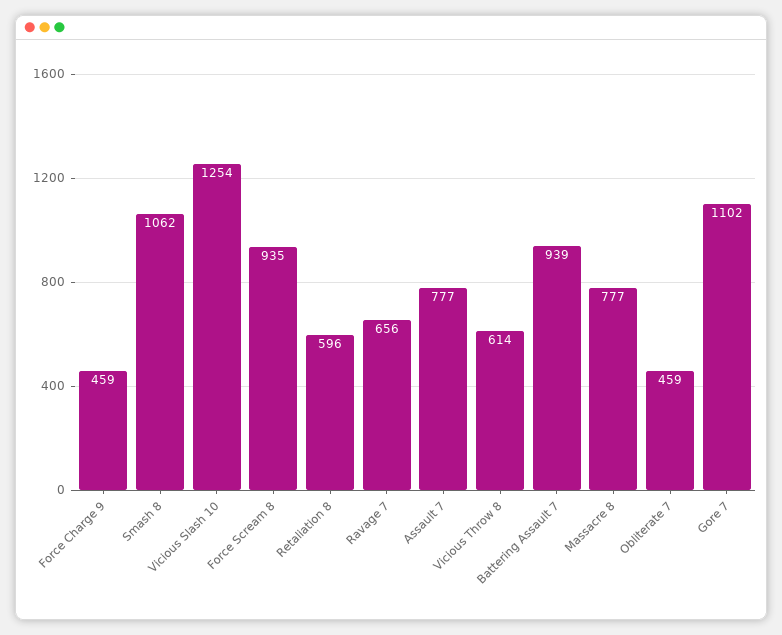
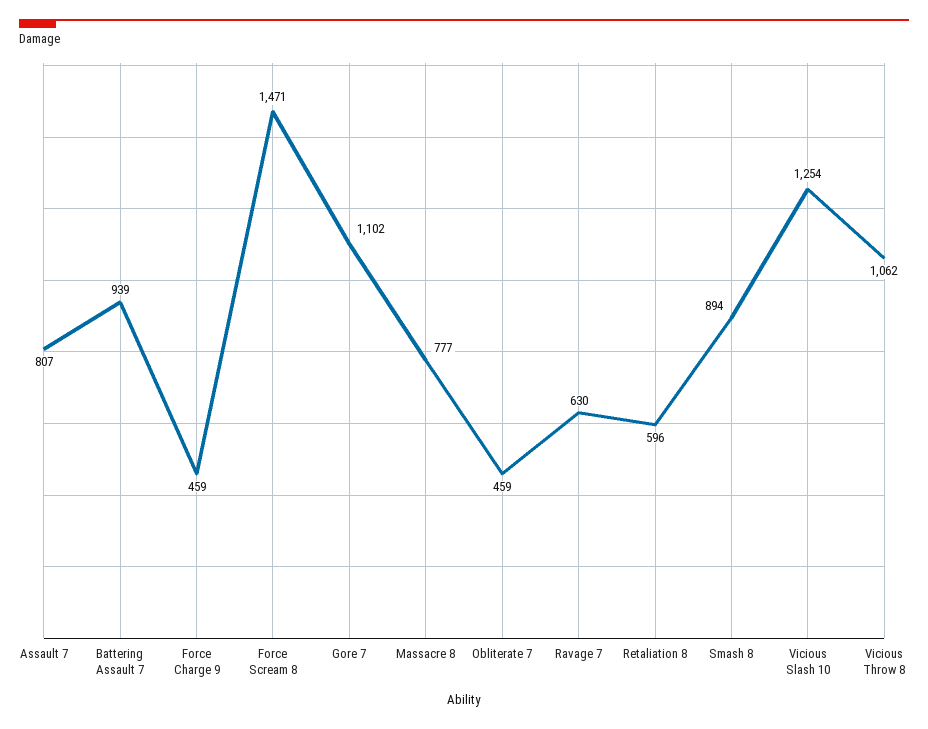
  {
    "Force Charge 9": 459,
-   "Smash 8": 1062,
+   "Smash 8": 894,
    "Vicious Slash 10": 1254,
-   "Force Scream 8": 935,
+   "Force Scream 8": 1471,
    "Retaliation 8": 596,
-   "Ravage 7": 656,
+   "Ravage 7": 630,
-   "Assault 7": 777,
+   "Assault 7": 807,
-   "Vicious Throw 8": 614,
+   "Vicious Throw 8": 1062,
    "Battering Assault 7": 939,
    "Massacre 8": 777,
    "Obliterate 7": 459,
    "Gore 7": 1102
  }

